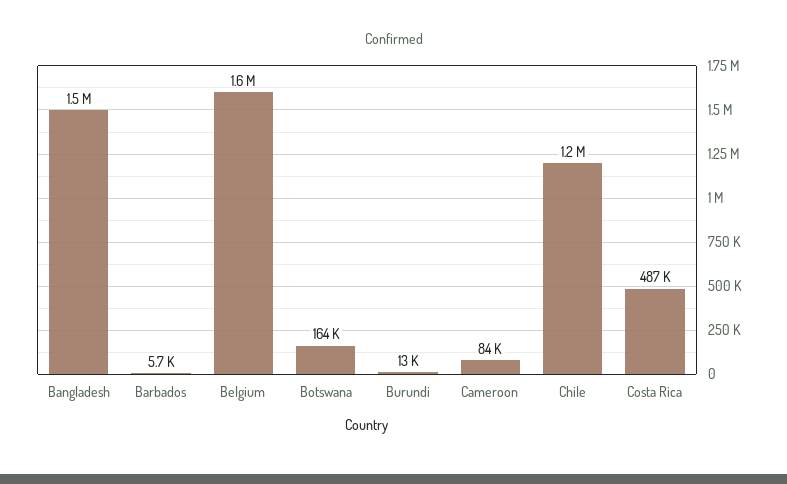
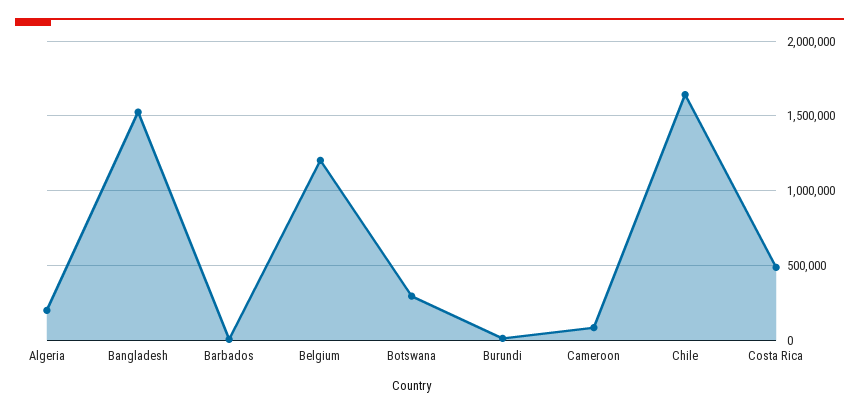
  {
    "Bangladesh": 1500000,
    "Barbados": 5700,
-   "Belgium": 1600000,
+   "Belgium": 1200000,
-   "Botswana": 164000,
+   "Botswana": 300000,
    "Burundi": 13000,
    "Cameroon": 84000,
-   "Chile": 1200000,
+   "Chile": 1650000,
-   "Costa Rica": 487000
+   "Costa Rica": 487000,
+   "Algeria": 200000
  }

